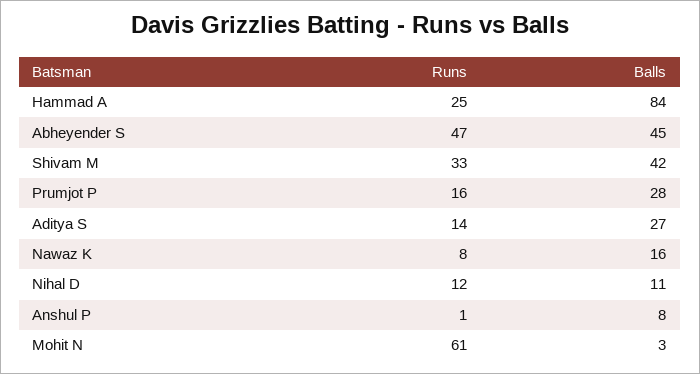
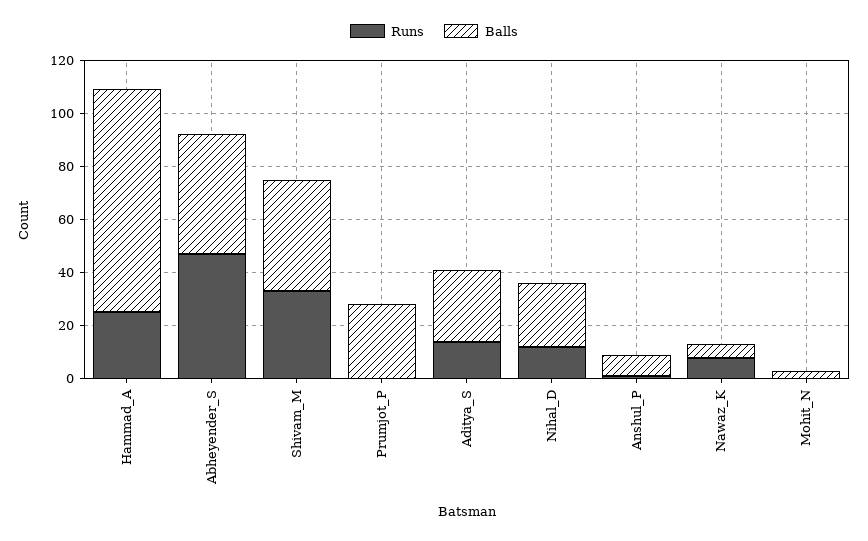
  {
    "Runs": {
      "Hammad A": 25,
      "Abheyender S": 47,
      "Shivam M": 33,
-     "Prumjot P": 16,
+     "Prumjot P": 0,
      "Aditya S": 14,
      "Nawaz K": 8,
      "Nihal D": 12,
      "Anshul P": 1,
-     "Mohit N": 61
+     "Mohit N": 0
    },
    "Balls": {
      "Hammad A": 84,
      "Abheyender S": 45,
      "Shivam M": 42,
      "Prumjot P": 28,
      "Aditya S": 27,
-     "Nawaz K": 16,
+     "Nawaz K": 5,
-     "Nihal D": 11,
+     "Nihal D": 25,
      "Anshul P": 8,
      "Mohit N": 3
    }
  }

